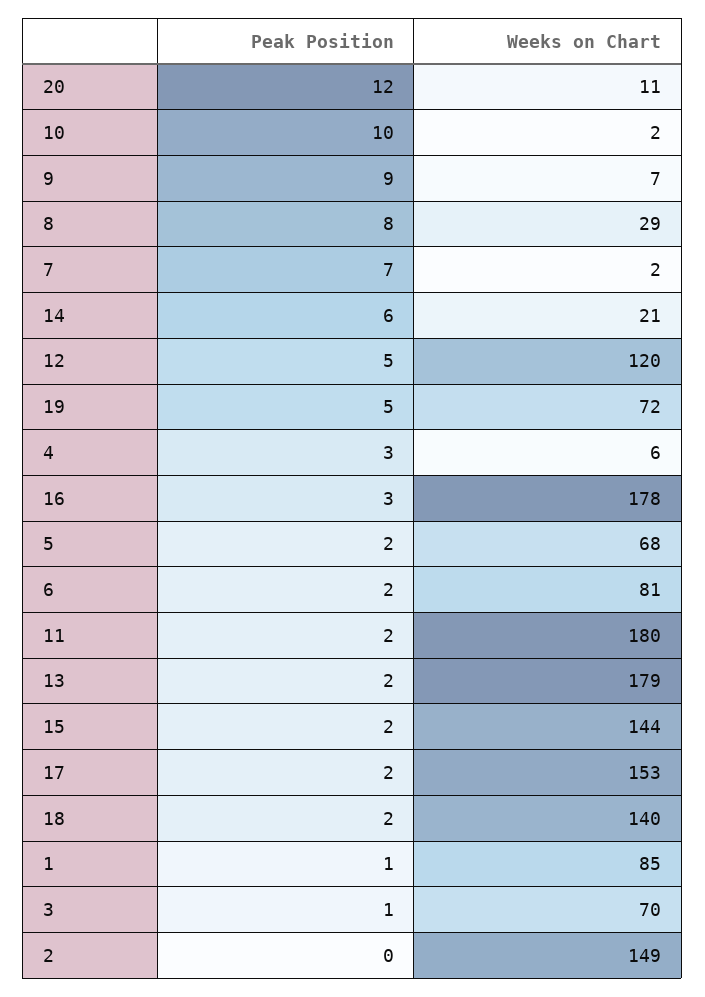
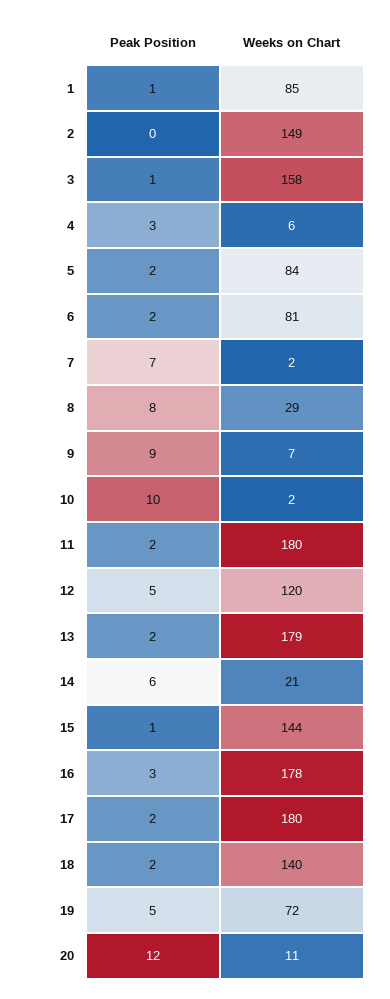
  {
    "Peak Position": {
      "20": 12,
      "10": 10,
      "9": 9,
      "8": 8,
      "7": 7,
      "14": 6,
      "12": 5,
      "19": 5,
      "4": 3,
      "16": 3,
      "5": 2,
      "6": 2,
      "11": 2,
      "13": 2,
-     "15": 2,
+     "15": 1,
      "17": 2,
      "18": 2,
      "1": 1,
      "3": 1,
      "2": 0
    },
    "Weeks on Chart": {
      "20": 11,
      "10": 2,
      "9": 7,
      "8": 29,
      "7": 2,
      "14": 21,
      "12": 120,
      "19": 72,
      "4": 6,
      "16": 178,
-     "5": 68,
+     "5": 84,
      "6": 81,
      "11": 180,
      "13": 179,
      "15": 144,
-     "17": 153,
+     "17": 180,
      "18": 140,
      "1": 85,
-     "3": 70,
+     "3": 158,
      "2": 149
    }
  }

